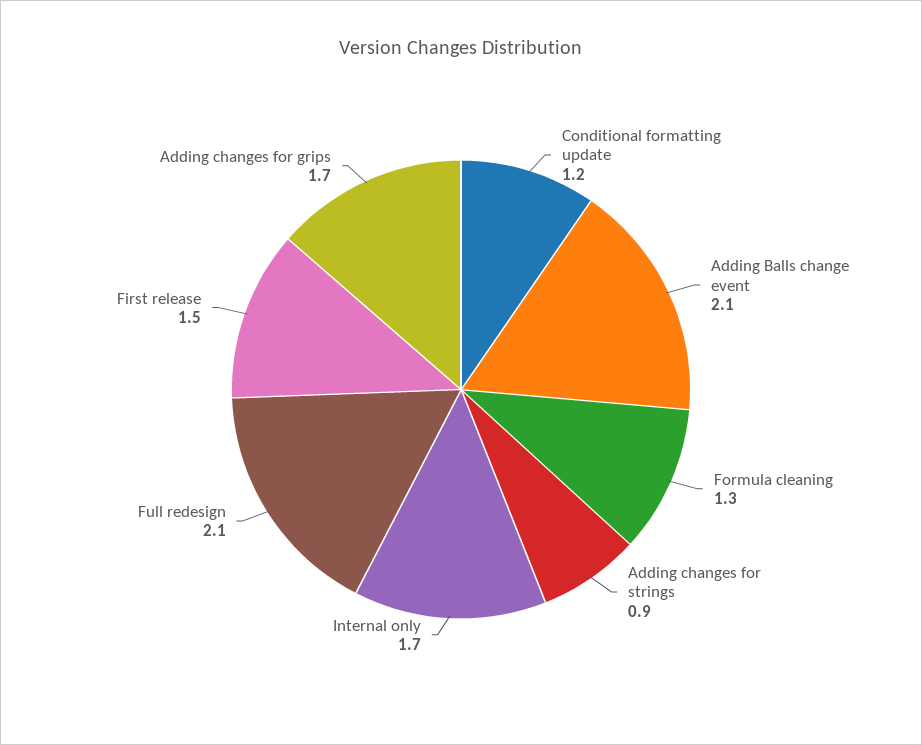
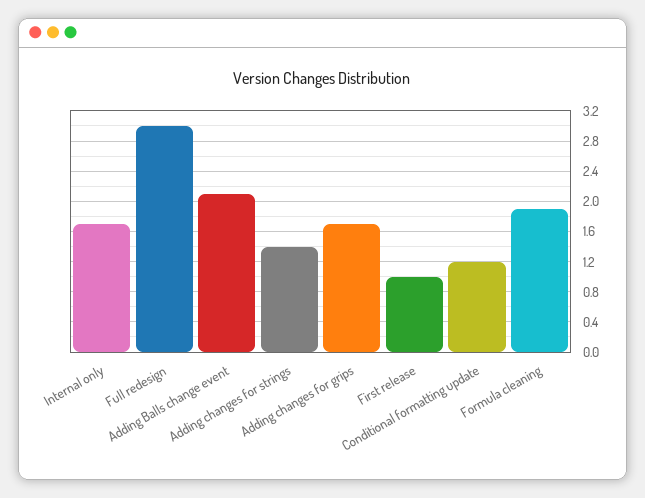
  {
    "Conditional formatting update": 1.2,
    "Adding Balls change event": 2.1,
-   "Formula cleaning": 1.3,
+   "Formula cleaning": 1.9,
-   "Adding changes for strings": 0.9,
+   "Adding changes for strings": 1.4,
    "Internal only": 1.7,
-   "Full redesign": 2.1,
+   "Full redesign": 3,
-   "First release": 1.5,
+   "First release": 1,
    "Adding changes for grips": 1.7
  }

